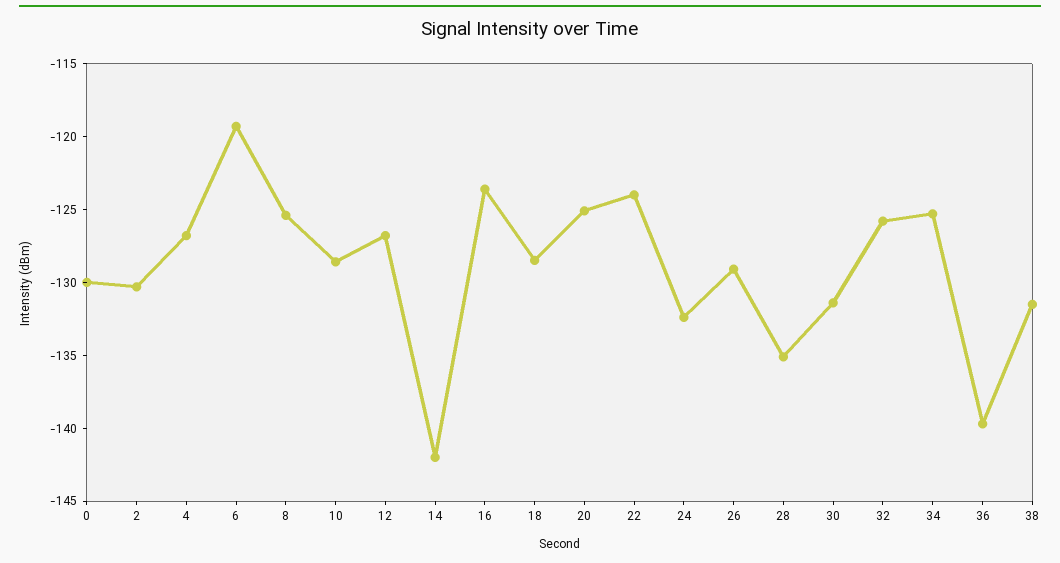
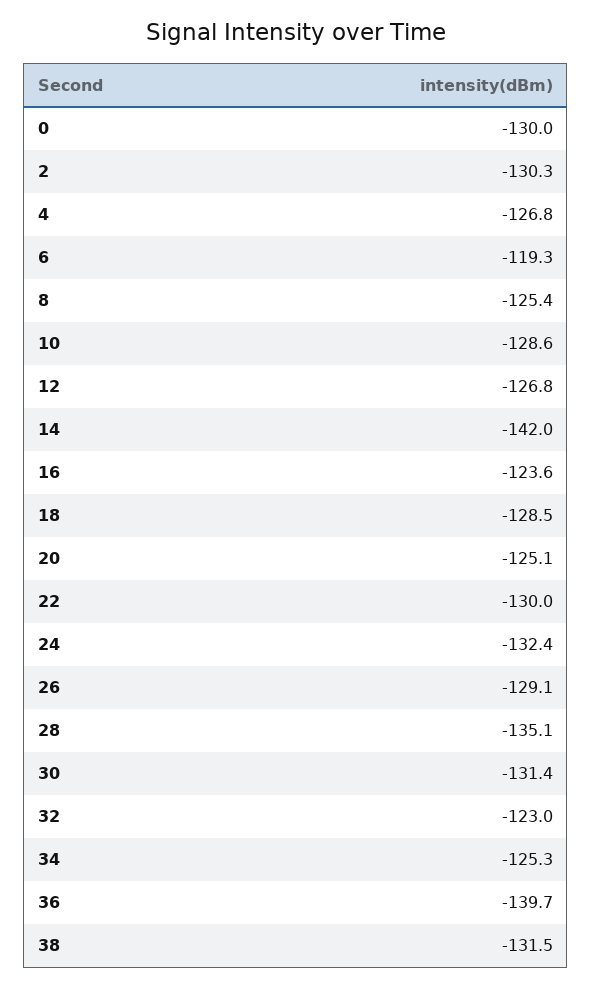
  {
    "0": -130,
    "2": -130.3,
    "4": -126.8,
    "6": -119.3,
    "8": -125.4,
    "10": -128.6,
    "12": -126.8,
    "14": -142,
    "16": -123.6,
    "18": -128.5,
    "20": -125.1,
-   "22": -124,
+   "22": -130,
    "24": -132.4,
    "26": -129.1,
    "28": -135.1,
    "30": -131.4,
-   "32": -126,
+   "32": -123,
    "34": -125.3,
    "36": -139.7,
    "38": -131.5
  }

